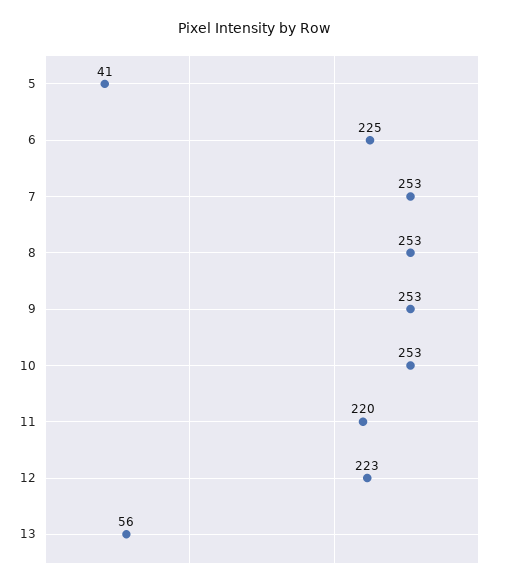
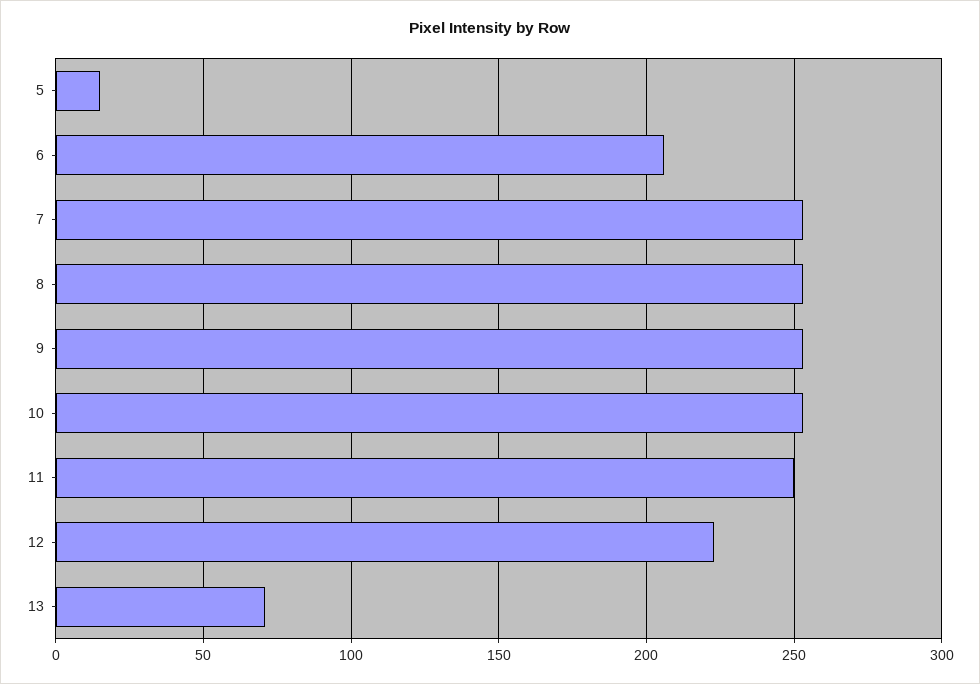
  {
-   "5": 41,
+   "5": 15,
-   "6": 225,
+   "6": 205,
    "7": 253,
    "8": 253,
    "9": 253,
    "10": 253,
-   "11": 220,
+   "11": 250,
    "12": 223,
-   "13": 56
+   "13": 70
  }

